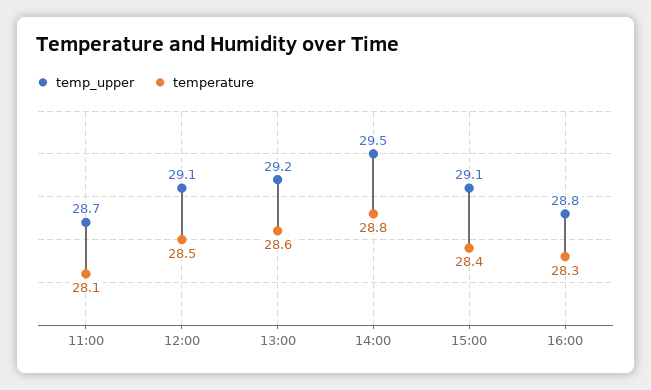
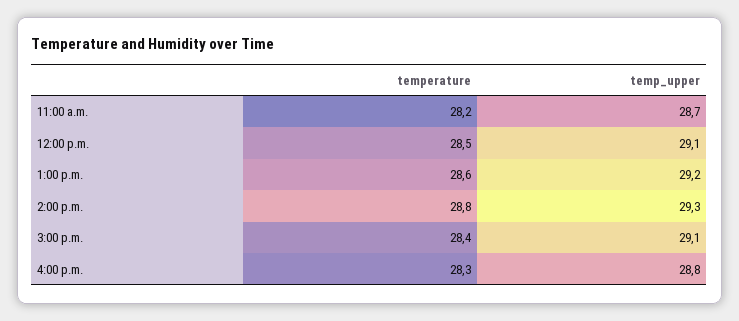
  {
    "temp_upper": {
      "11:00": 28.7,
      "12:00": 29.1,
      "13:00": 29.2,
-     "14:00": 29.5,
+     "14:00": 29.3,
      "15:00": 29.1,
      "16:00": 28.8
    },
    "temperature": {
-     "11:00": 28.1,
+     "11:00": 28.2,
      "12:00": 28.5,
      "13:00": 28.6,
      "14:00": 28.8,
      "15:00": 28.4,
      "16:00": 28.3
    }
  }

